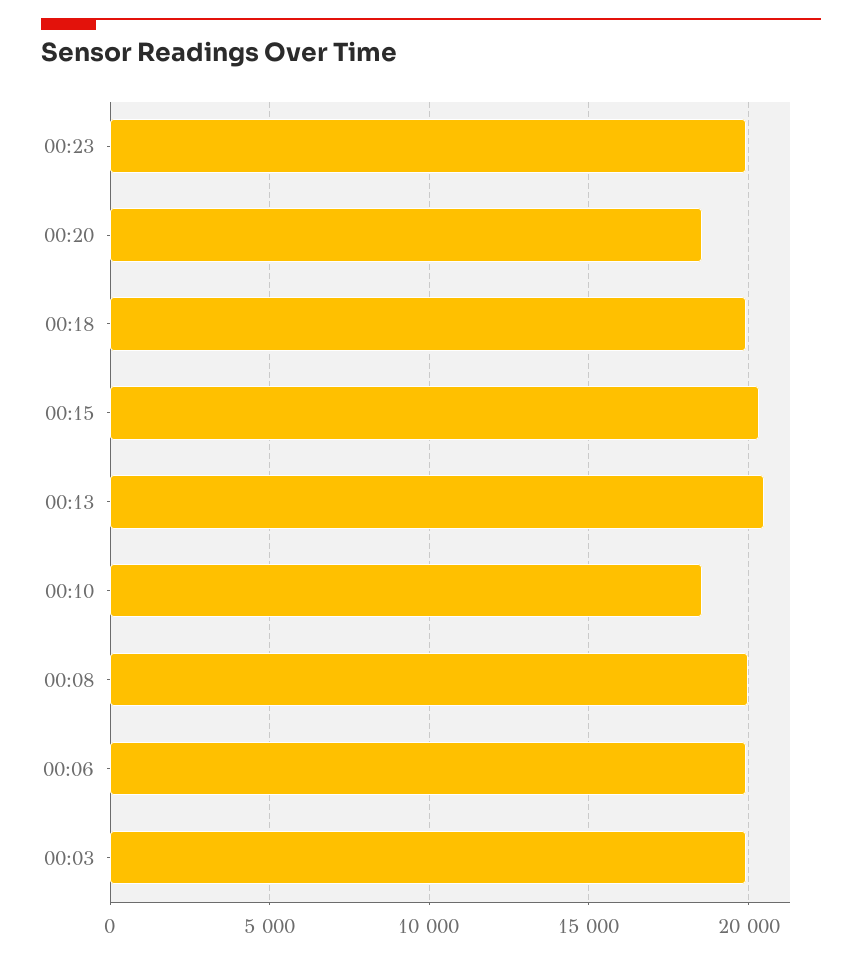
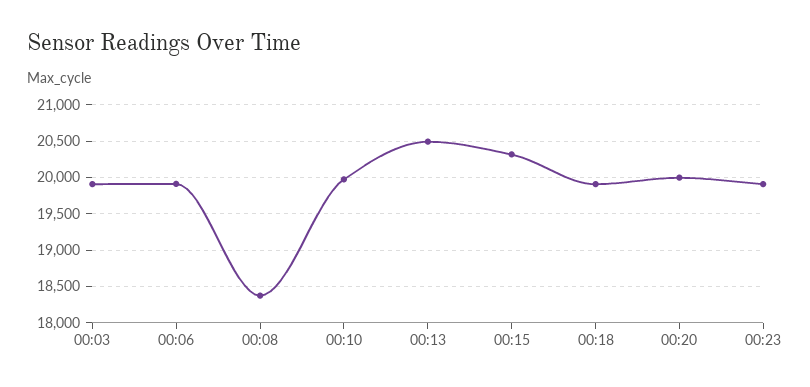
  {
    "00:23": 19900,
-   "00:20": 18500,
+   "00:20": 20000,
    "00:18": 19900,
    "00:15": 20300,
    "00:13": 20500,
-   "00:10": 18500,
+   "00:10": 20000,
-   "00:08": 20000,
+   "00:08": 18400,
    "00:06": 19900,
    "00:03": 19900
  }

